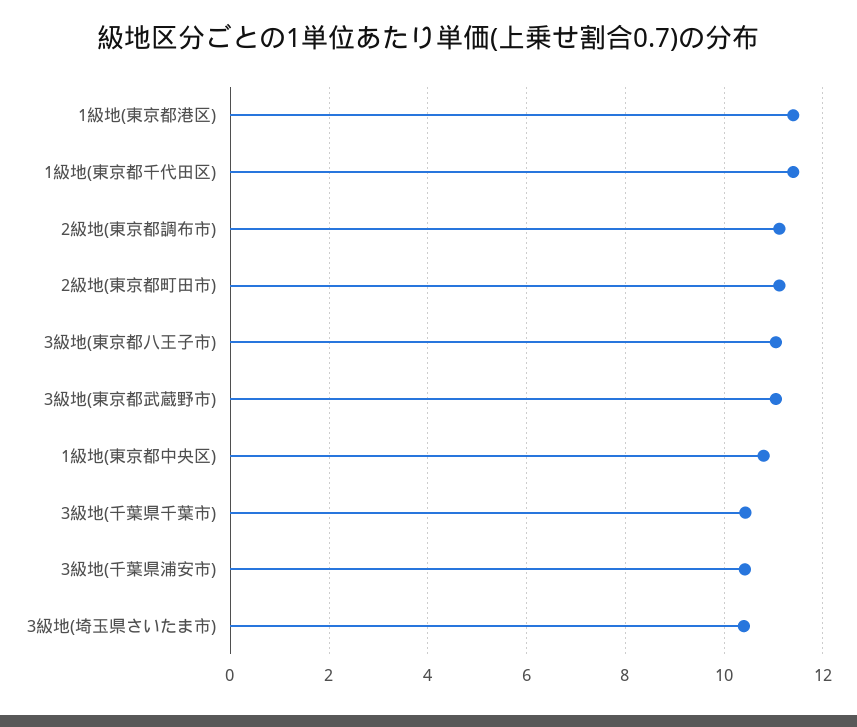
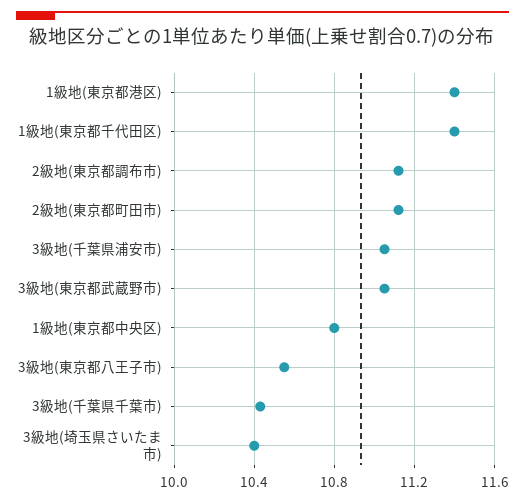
  {
    "1級地(東京都港区)": 11.4,
    "1級地(東京都千代田区)": 11.4,
    "2級地(東京都調布市)": 11.1,
    "2級地(東京都町田市)": 11.1,
-   "3級地(東京都八王子市)": 11,
+   "3級地(東京都八王子市)": 10.55,
    "3級地(東京都武蔵野市)": 11.05,
    "1級地(東京都中央区)": 10.8,
    "3級地(千葉県千葉市)": 10.45,
-   "3級地(千葉県浦安市)": 10.4,
+   "3級地(千葉県浦安市)": 11.05,
    "3級地(埼玉県さいたま市)": 10.4
  }

